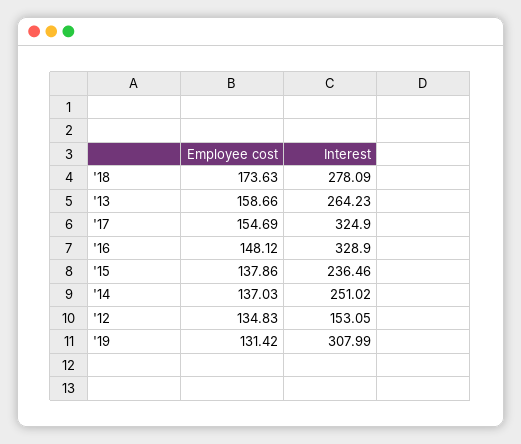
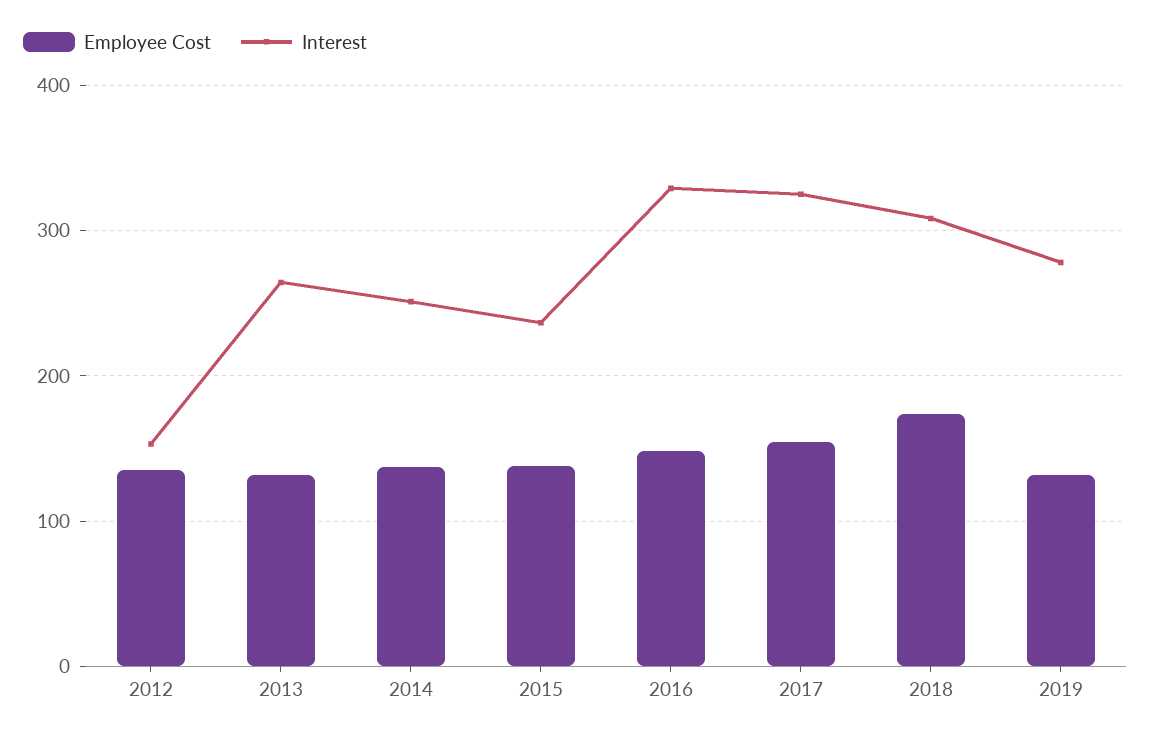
  {
    "Employee cost": {
      "'18": 173.63,
-     "'13": 158.66,
+     "'13": 130,
      "'17": 154.69,
      "'16": 148.12,
      "'15": 137.86,
      "'14": 137.03,
      "'12": 134.83,
      "'19": 131.42
    },
    "Interest": {
-     "'18": 278.09,
+     "'18": 310,
      "'13": 264.23,
      "'17": 324.9,
      "'16": 328.9,
      "'15": 236.46,
      "'14": 251.02,
      "'12": 153.05,
-     "'19": 307.99
+     "'19": 280
    }
  }

